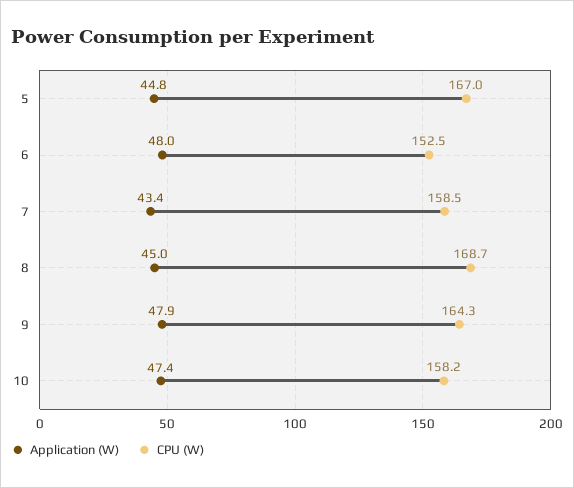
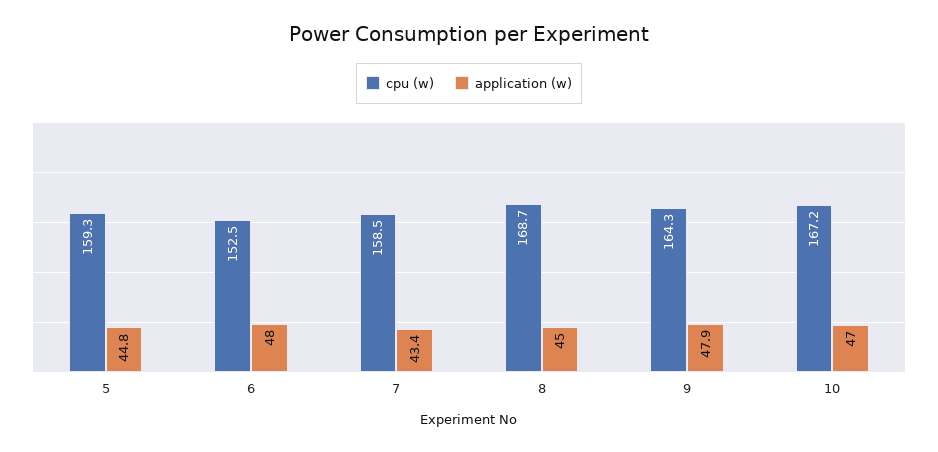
  {
    "Application (W)": {
      "5": 44.8,
      "6": 48,
      "7": 43.4,
      "8": 45,
      "9": 47.9,
-     "10": 47.4
+     "10": 47
    },
    "CPU (W)": {
-     "5": 167,
+     "5": 159.3,
      "6": 152.5,
      "7": 158.5,
      "8": 168.7,
      "9": 164.3,
-     "10": 158.2
+     "10": 167.2
    }
  }

